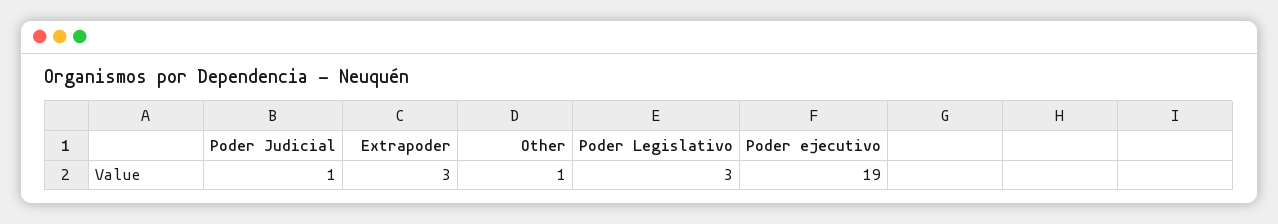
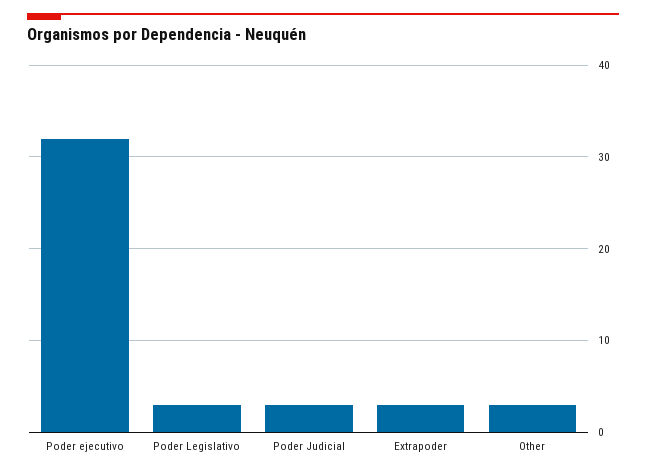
  {
-   "Poder Judicial": 1,
+   "Poder Judicial": 3,
    "Extrapoder": 3,
-   "Other": 1,
+   "Other": 3,
    "Poder Legislativo": 3,
-   "Poder ejecutivo": 19
+   "Poder ejecutivo": 32
  }

